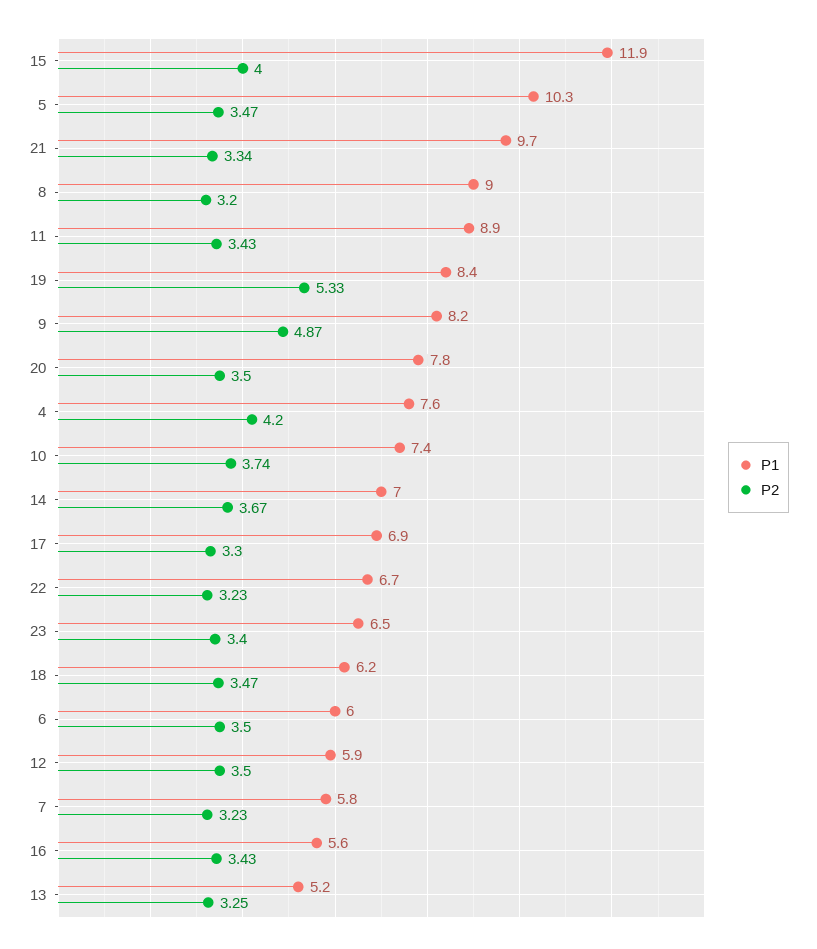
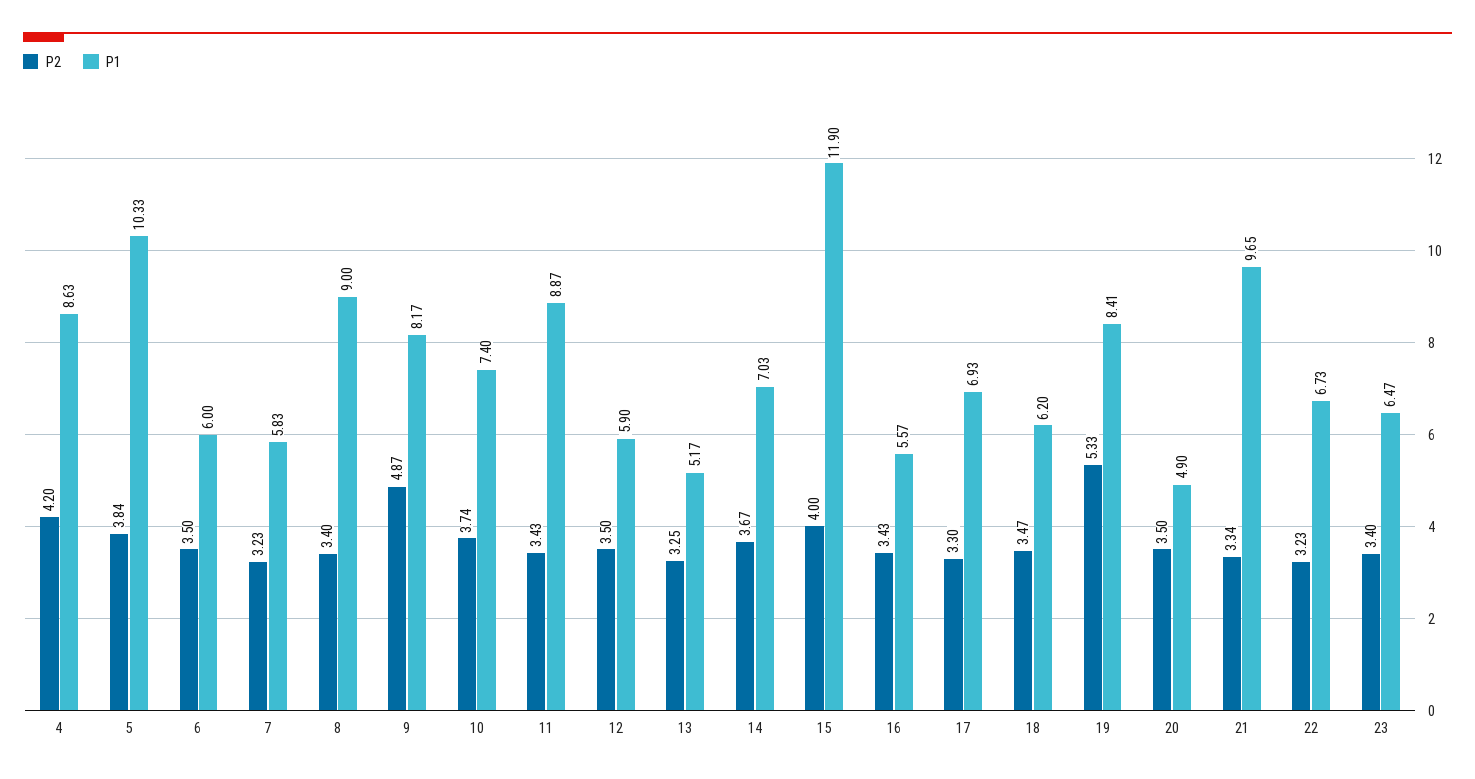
  {
    "P1": {
      "15": 11.9,
      "5": 10.33,
      "21": 9.65,
      "8": 9,
      "11": 8.87,
      "19": 8.41,
      "9": 8.17,
-     "20": 7.8,
+     "20": 4.9,
-     "4": 7.6,
+     "4": 8.63,
      "10": 7.4,
      "14": 7.03,
      "17": 6.93,
      "22": 6.73,
      "23": 6.47,
      "18": 6.2,
      "6": 6,
      "12": 5.9,
      "7": 5.83,
      "16": 5.57,
      "13": 5.17
    },
    "P2": {
      "15": 4,
-     "5": 3.47,
+     "5": 3.84,
      "21": 3.34,
-     "8": 3.2,
+     "8": 3.4,
      "11": 3.43,
      "19": 5.33,
      "9": 4.87,
      "20": 3.5,
      "4": 4.2,
      "10": 3.74,
      "14": 3.67,
      "17": 3.3,
      "22": 3.23,
      "23": 3.4,
      "18": 3.47,
      "6": 3.5,
      "12": 3.5,
      "7": 3.23,
      "16": 3.43,
      "13": 3.25
    }
  }

